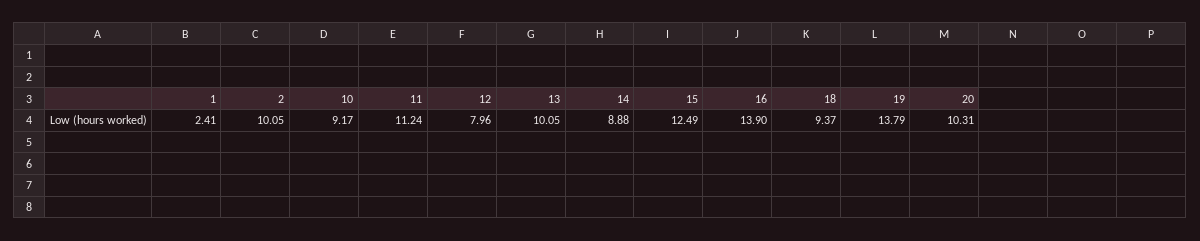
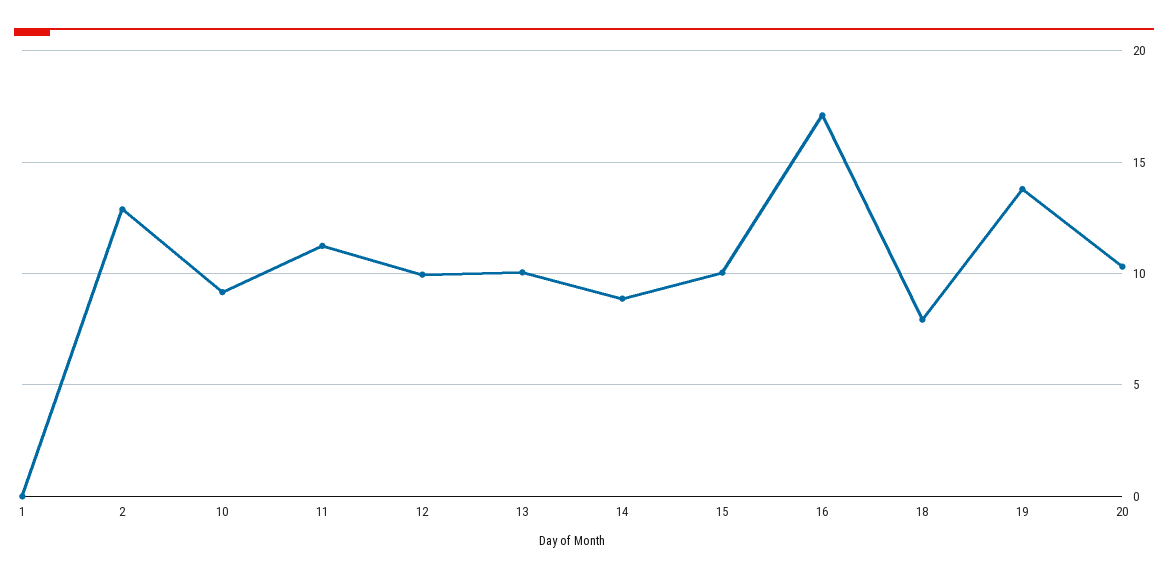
  {
-   "1": 2.41,
+   "1": 0,
-   "2": 10.05,
+   "2": 13,
    "10": 9.17,
    "11": 11.24,
-   "12": 7.96,
+   "12": 10,
    "13": 10.05,
    "14": 8.88,
-   "15": 12.49,
+   "15": 10,
-   "16": 13.9,
+   "16": 17,
-   "18": 9.37,
+   "18": 8,
    "19": 13.79,
    "20": 10.31
  }

